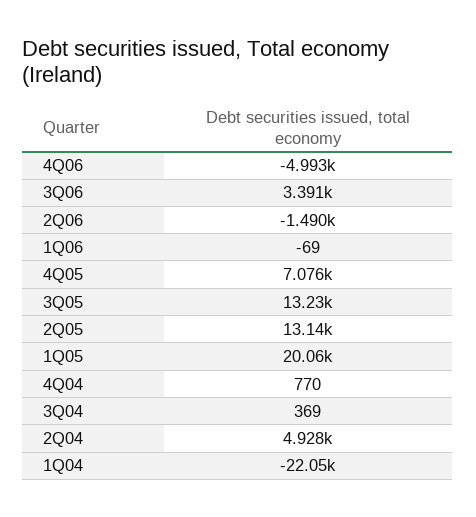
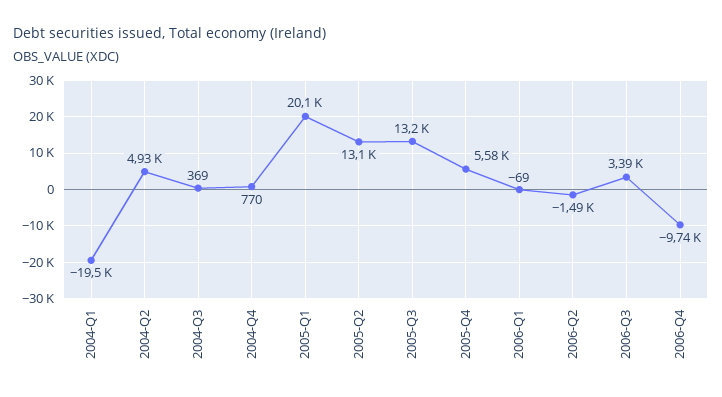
  {
-   "4Q06": -4993,
+   "4Q06": -9740,
    "3Q06": 3391,
    "2Q06": -1490,
    "1Q06": -69,
-   "4Q05": 7076,
+   "4Q05": 5580,
    "3Q05": 13230,
    "2Q05": 13140,
    "1Q05": 20060,
    "4Q04": 770,
    "3Q04": 369,
    "2Q04": 4928,
-   "1Q04": -22050
+   "1Q04": -19500
  }

